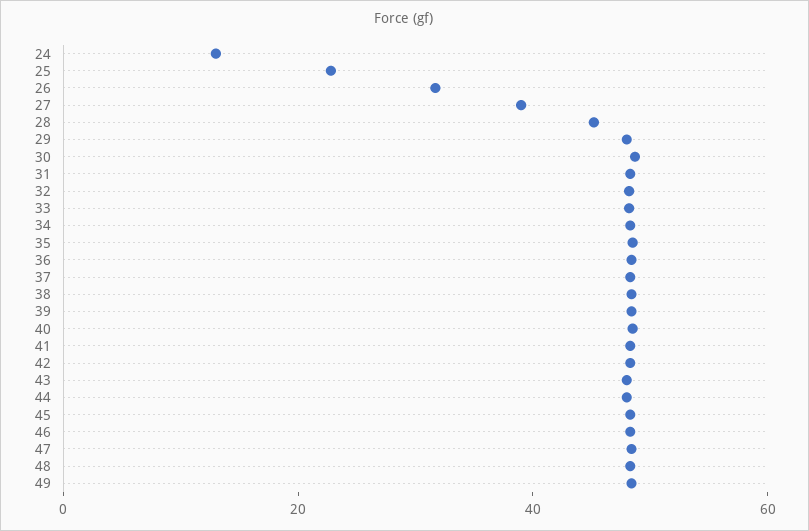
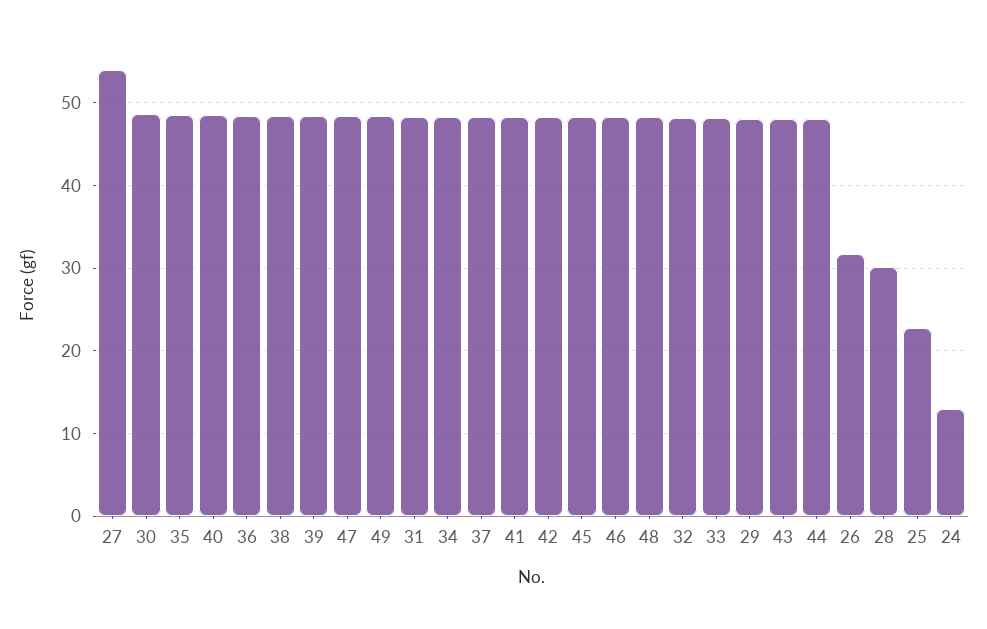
  {
    "24": 13,
    "25": 23,
    "26": 32,
-   "27": 40,
+   "27": 54,
-   "28": 45,
+   "28": 30,
    "29": 48,
    "30": 49,
    "31": 48,
    "32": 48,
    "33": 48,
    "34": 48,
    "35": 49,
    "36": 48,
    "37": 48,
    "38": 48,
    "39": 48,
    "40": 49,
    "41": 48,
    "42": 48,
    "43": 48,
    "44": 48,
    "45": 48,
    "46": 48,
    "47": 48,
    "48": 48,
    "49": 48
  }

